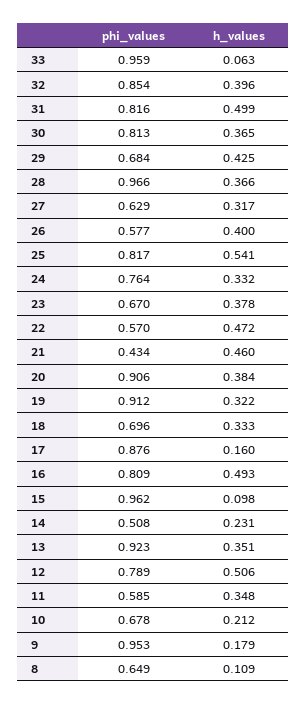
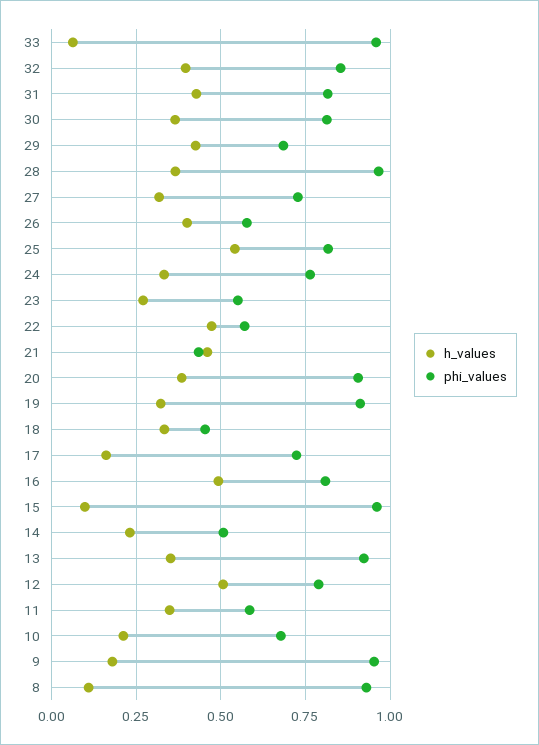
  {
    "phi_values": {
      "33": 0.959,
      "32": 0.854,
      "31": 0.816,
      "30": 0.813,
      "29": 0.684,
      "28": 0.966,
-     "27": 0.629,
+     "27": 0.725,
      "26": 0.577,
      "25": 0.817,
      "24": 0.764,
-     "23": 0.67,
+     "23": 0.55,
      "22": 0.57,
      "21": 0.434,
      "20": 0.906,
      "19": 0.912,
-     "18": 0.696,
+     "18": 0.45,
-     "17": 0.876,
+     "17": 0.725,
      "16": 0.809,
      "15": 0.962,
      "14": 0.508,
      "13": 0.923,
      "12": 0.789,
      "11": 0.585,
      "10": 0.678,
      "9": 0.953,
-     "8": 0.649
+     "8": 0.925
    },
    "h_values": {
      "33": 0.063,
      "32": 0.396,
-     "31": 0.499,
+     "31": 0.425,
      "30": 0.365,
      "29": 0.425,
      "28": 0.366,
      "27": 0.317,
      "26": 0.4,
      "25": 0.541,
      "24": 0.332,
-     "23": 0.378,
+     "23": 0.275,
      "22": 0.472,
      "21": 0.46,
      "20": 0.384,
      "19": 0.322,
      "18": 0.333,
      "17": 0.16,
      "16": 0.493,
      "15": 0.098,
      "14": 0.231,
      "13": 0.351,
      "12": 0.506,
      "11": 0.348,
      "10": 0.212,
      "9": 0.179,
      "8": 0.109
    }
  }

